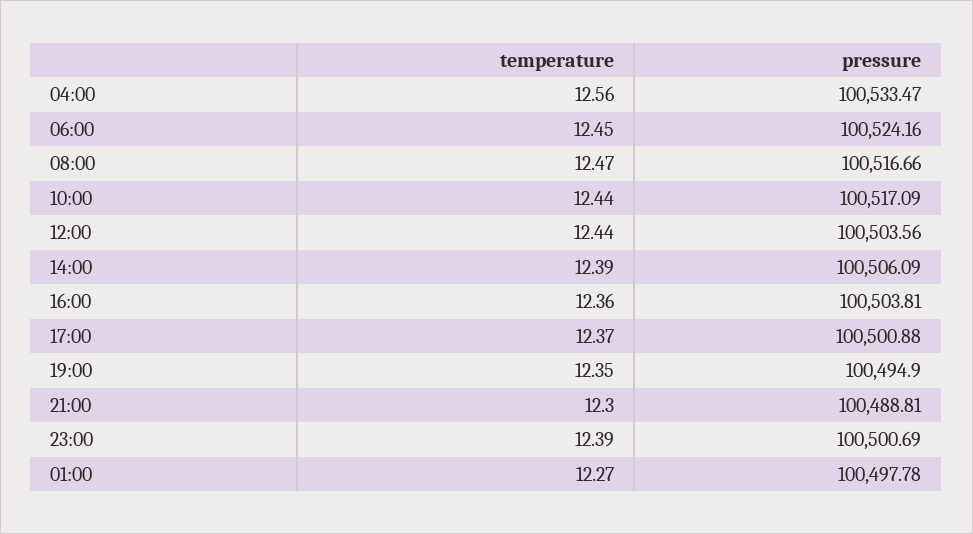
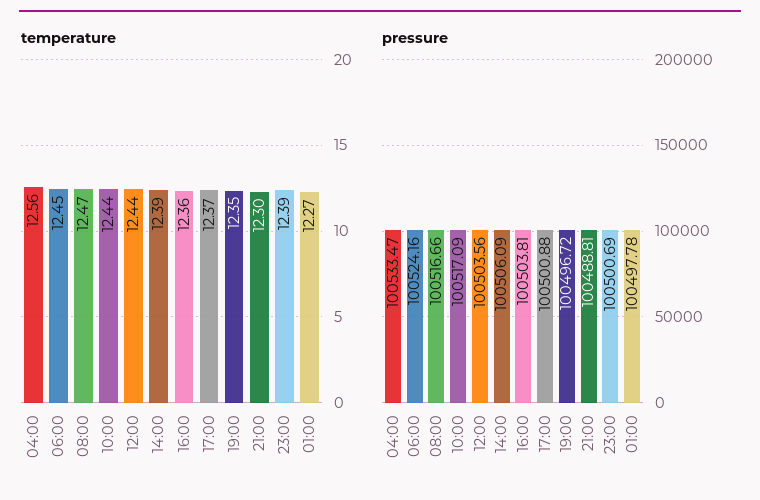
  {
    "temperature": {
      "04:00": 12.56,
      "06:00": 12.45,
      "08:00": 12.47,
      "10:00": 12.44,
      "12:00": 12.44,
      "14:00": 12.39,
      "16:00": 12.36,
      "17:00": 12.37,
      "19:00": 12.35,
      "21:00": 12.3,
      "23:00": 12.39,
      "01:00": 12.27
    },
    "pressure": {
      "04:00": 100533.47,
      "06:00": 100524.16,
      "08:00": 100516.66,
      "10:00": 100517.09,
      "12:00": 100503.56,
      "14:00": 100506.09,
      "16:00": 100503.81,
      "17:00": 100500.88,
-     "19:00": 100494.9,
+     "19:00": 100496.72,
      "21:00": 100488.81,
      "23:00": 100500.69,
      "01:00": 100497.78
    }
  }

